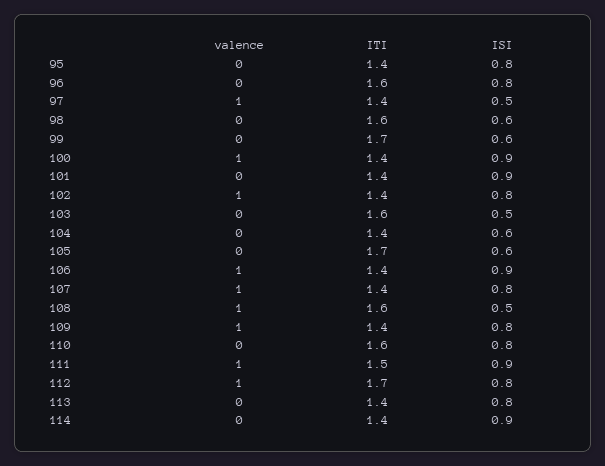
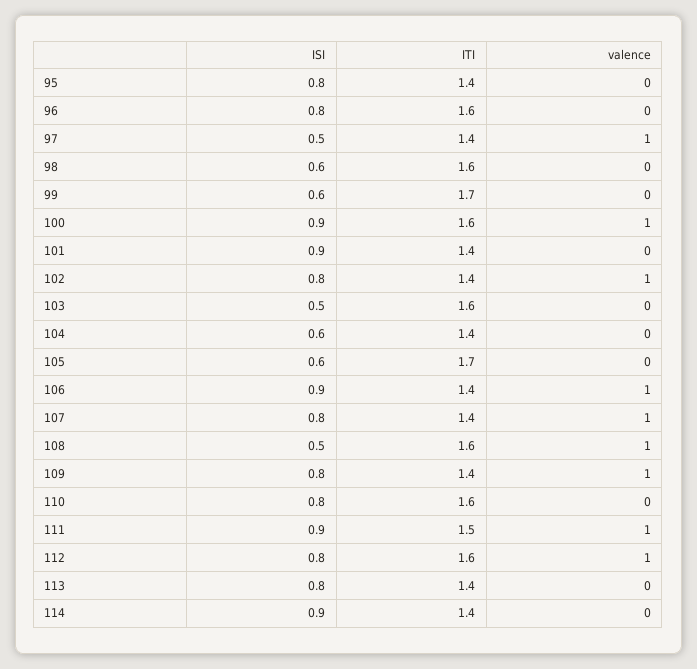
  {
    "valence": {
      "95": 0,
      "96": 0,
      "97": 1,
      "98": 0,
      "99": 0,
      "100": 1,
      "101": 0,
      "102": 1,
      "103": 0,
      "104": 0,
      "105": 0,
      "106": 1,
      "107": 1,
      "108": 1,
      "109": 1,
      "110": 0,
      "111": 1,
      "112": 1,
      "113": 0,
      "114": 0
    },
    "ITI": {
      "95": 1.4,
      "96": 1.6,
      "97": 1.4,
      "98": 1.6,
      "99": 1.7,
-     "100": 1.4,
+     "100": 1.6,
      "101": 1.4,
      "102": 1.4,
      "103": 1.6,
      "104": 1.4,
      "105": 1.7,
      "106": 1.4,
      "107": 1.4,
      "108": 1.6,
      "109": 1.4,
      "110": 1.6,
      "111": 1.5,
-     "112": 1.7,
+     "112": 1.6,
      "113": 1.4,
      "114": 1.4
    },
    "ISI": {
      "95": 0.8,
      "96": 0.8,
      "97": 0.5,
      "98": 0.6,
      "99": 0.6,
      "100": 0.9,
      "101": 0.9,
      "102": 0.8,
      "103": 0.5,
      "104": 0.6,
      "105": 0.6,
      "106": 0.9,
      "107": 0.8,
      "108": 0.5,
      "109": 0.8,
      "110": 0.8,
      "111": 0.9,
      "112": 0.8,
      "113": 0.8,
      "114": 0.9
    }
  }

